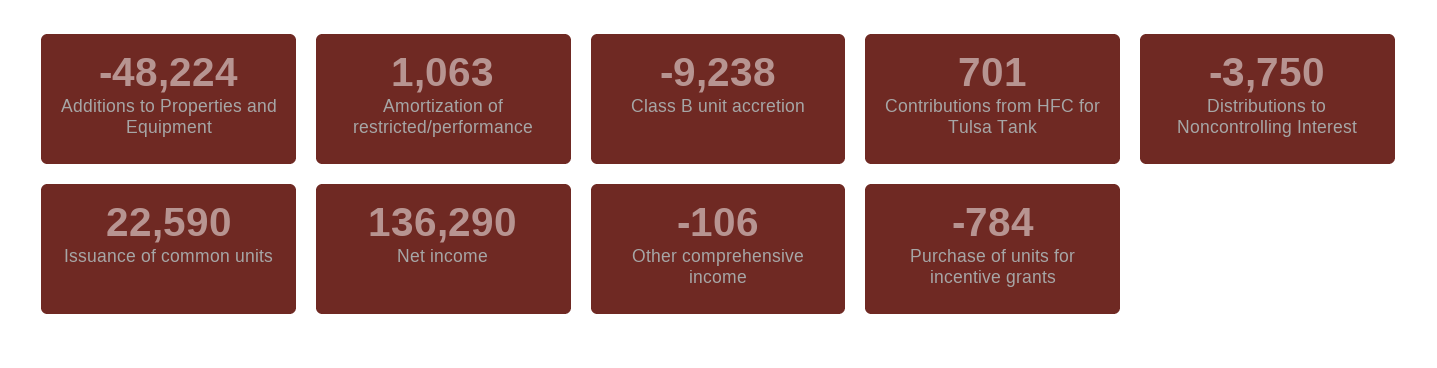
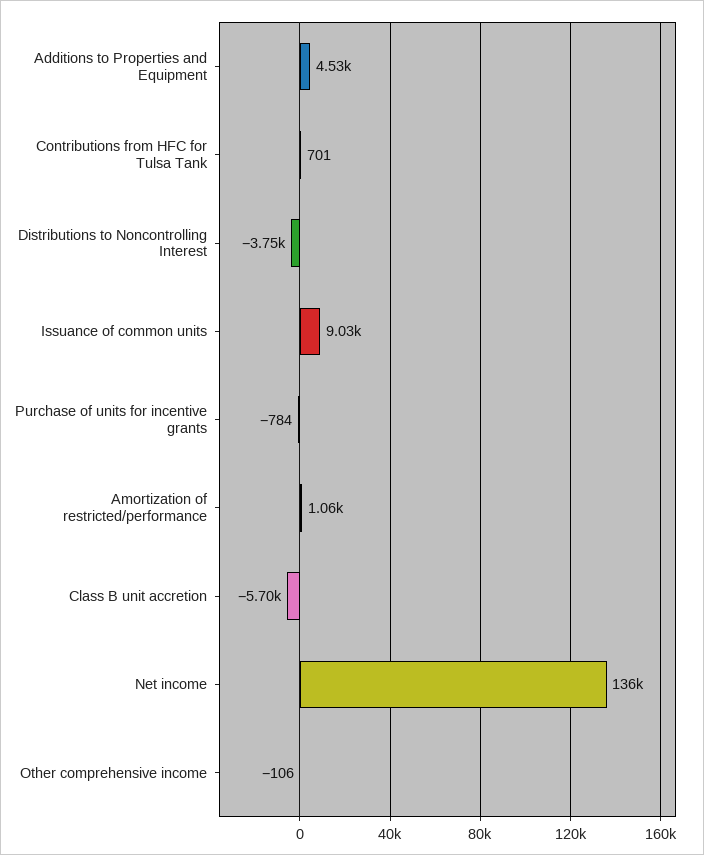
  {
-   "Additions to Properties and Equipment": -48224,
+   "Additions to Properties and Equipment": 4530,
    "Amortization of restricted/performance": 1063,
-   "Class B unit accretion": -9238,
+   "Class B unit accretion": -5700,
    "Contributions from HFC for Tulsa Tank": 701,
    "Distributions to Noncontrolling Interest": -3750,
-   "Issuance of common units": 22590,
+   "Issuance of common units": 9030,
    "Net income": 136290,
    "Other comprehensive income": -106,
    "Purchase of units for incentive grants": -784
  }

